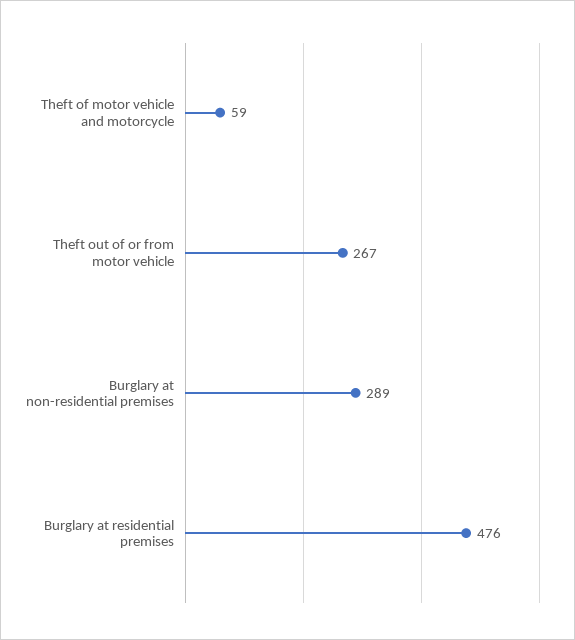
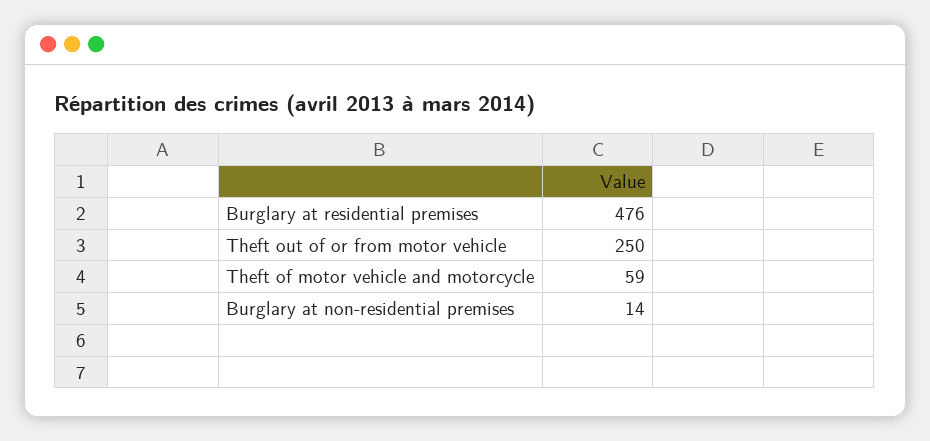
  {
    "Theft of motor vehicle and motorcycle": 59,
-   "Theft out of or from motor vehicle": 267,
+   "Theft out of or from motor vehicle": 250,
-   "Burglary at non-residential premises": 289,
+   "Burglary at non-residential premises": 14,
    "Burglary at residential premises": 476
  }

